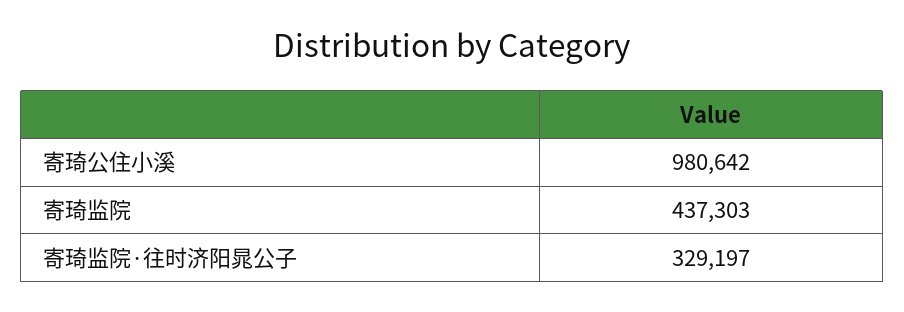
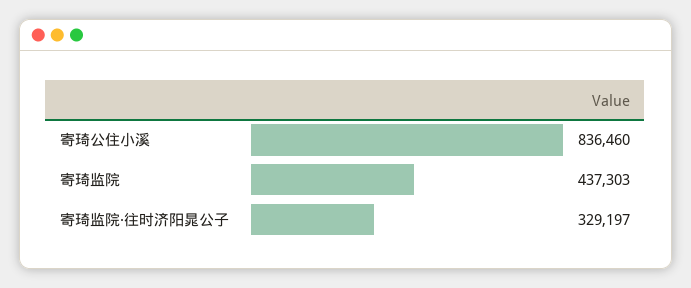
  {
-   "寄琦公住小溪": 980642,
+   "寄琦公住小溪": 836460,
    "寄琦监院": 437303,
    "寄琦监院·往时济阳晁公子": 329197
  }

